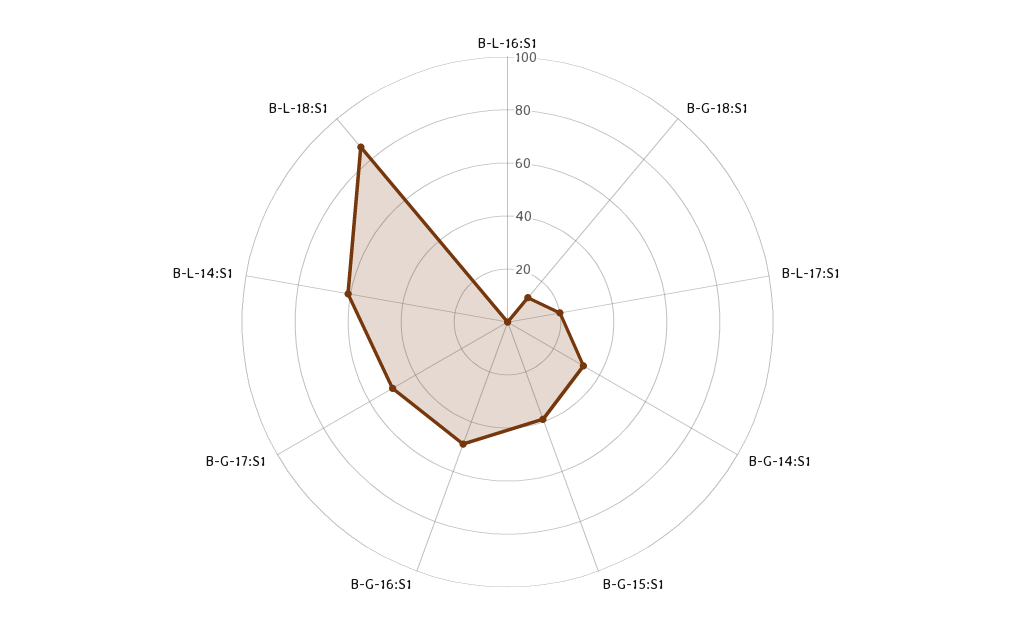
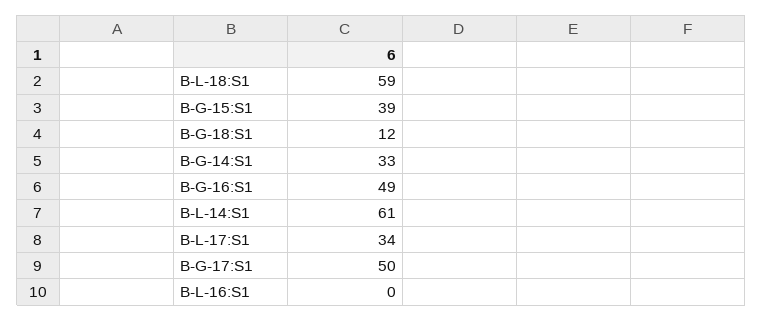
  {
    "B-L-16:S1": 0,
    "B-G-18:S1": 12,
-   "B-L-17:S1": 20,
+   "B-L-17:S1": 34,
    "B-G-14:S1": 33,
    "B-G-15:S1": 39,
    "B-G-16:S1": 49,
    "B-G-17:S1": 50,
    "B-L-14:S1": 61,
-   "B-L-18:S1": 85
+   "B-L-18:S1": 59
  }

